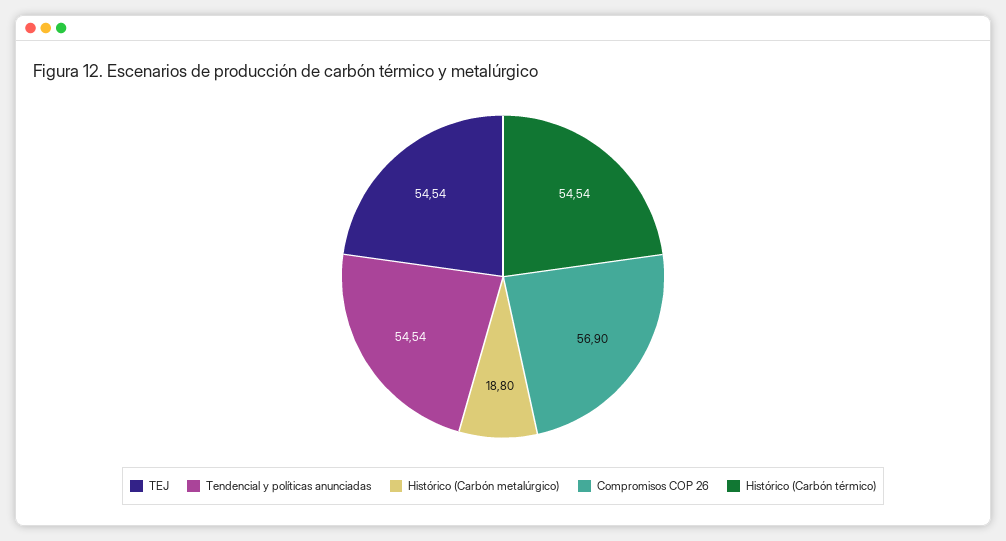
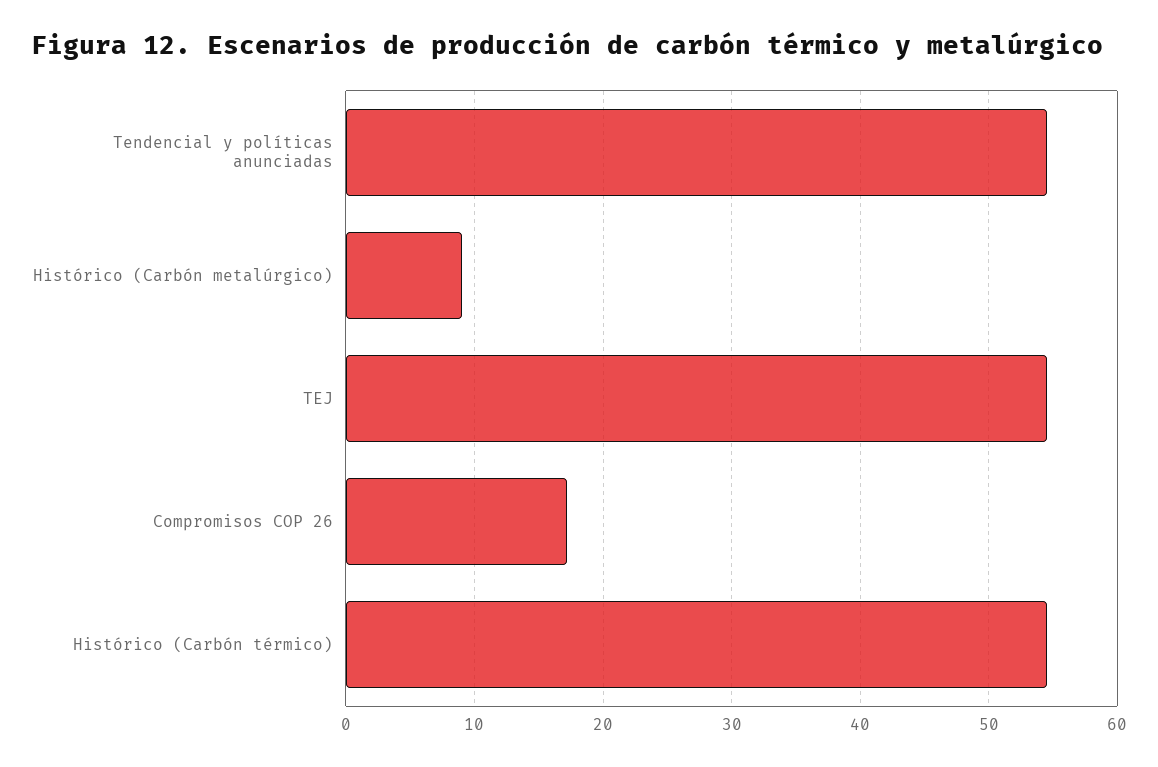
  {
    "TEJ": 54.54,
    "Tendencial y políticas anunciadas": 54.54,
-   "Histórico (Carbón metalúrgico)": 18.8,
+   "Histórico (Carbón metalúrgico)": 9,
-   "Compromisos COP 26": 56.9,
+   "Compromisos COP 26": 17,
    "Histórico (Carbón térmico)": 54.54
  }

